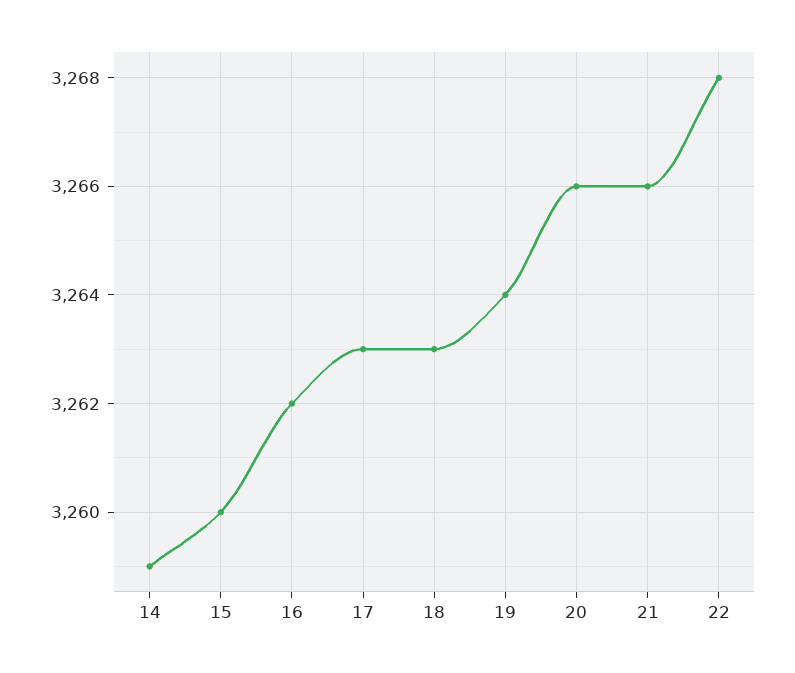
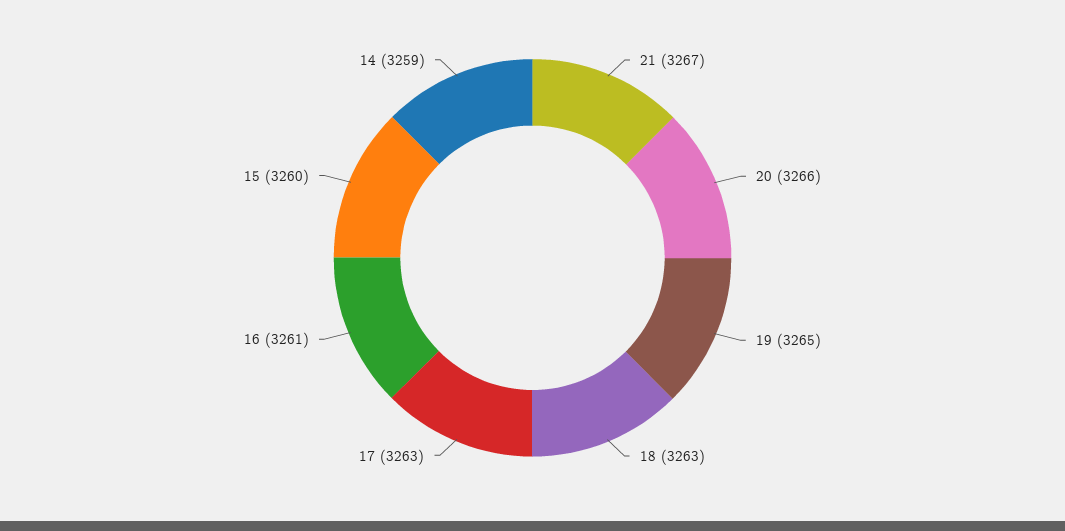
  {
    "14": 3259,
    "15": 3260,
-   "16": 3262,
+   "16": 3261,
    "17": 3263,
    "18": 3263,
-   "19": 3264,
+   "19": 3265,
    "20": 3266,
-   "21": 3266,
+   "21": 3267
-   "22": 3268
  }

